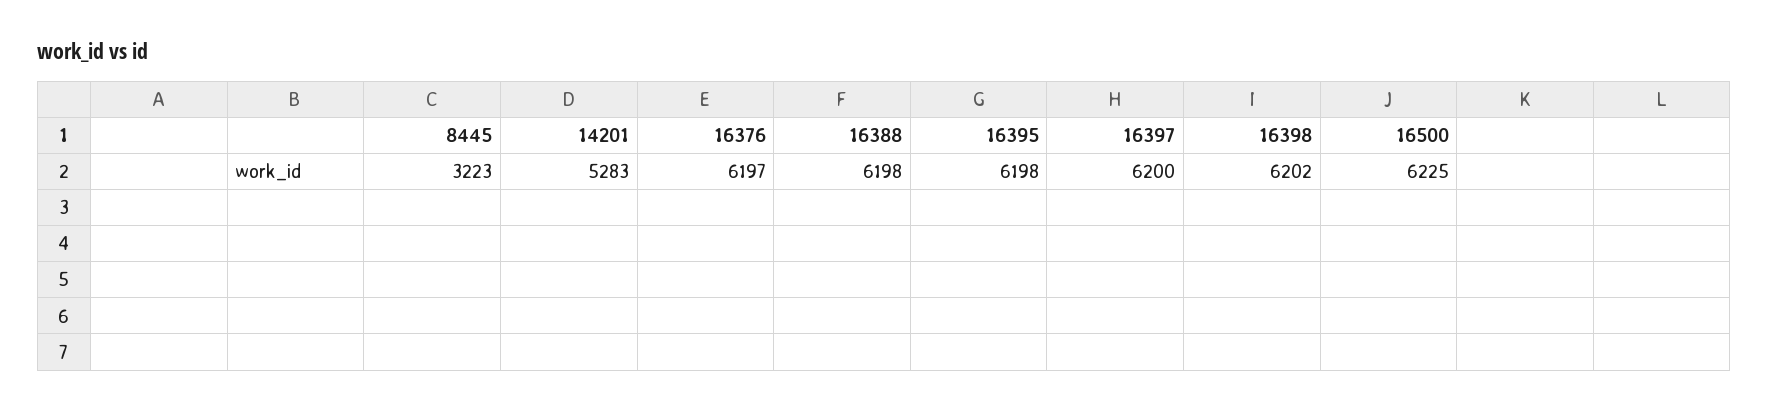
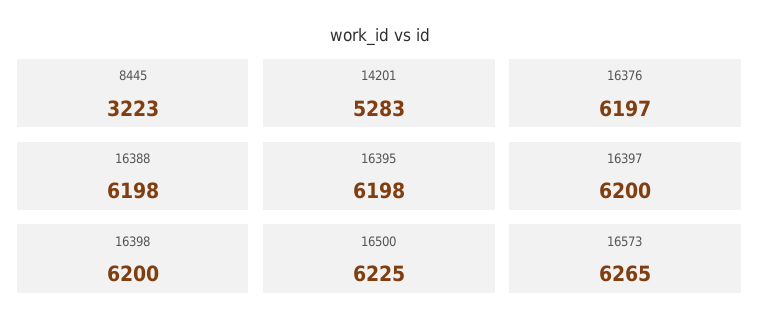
  {
    "8445": 3223,
    "14201": 5283,
    "16376": 6197,
    "16388": 6198,
    "16395": 6198,
    "16397": 6200,
-   "16398": 6202,
+   "16398": 6200,
-   "16500": 6225
+   "16500": 6225,
+   "16573": 6265
  }

